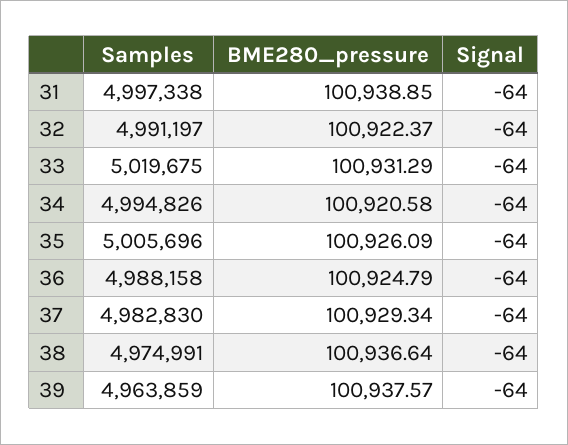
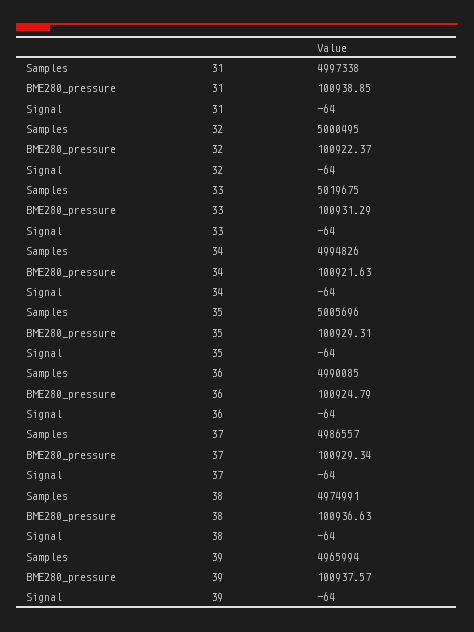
  {
    "Samples": {
      "31": 4997338,
-     "32": 4991197,
+     "32": 5000495,
      "33": 5019675,
      "34": 4994826,
      "35": 5005696,
-     "36": 4988158,
+     "36": 4990085,
-     "37": 4982830,
+     "37": 4986557,
      "38": 4974991,
-     "39": 4963859
+     "39": 4965994
    },
    "BME280_pressure": {
      "31": 100938.85,
      "32": 100922.37,
      "33": 100931.29,
-     "34": 100920.58,
+     "34": 100921.63,
-     "35": 100926.09,
+     "35": 100929.31,
      "36": 100924.79,
      "37": 100929.34,
-     "38": 100936.64,
+     "38": 100936.63,
      "39": 100937.57
    },
    "Signal": {
      "31": -64,
      "32": -64,
      "33": -64,
      "34": -64,
      "35": -64,
      "36": -64,
      "37": -64,
      "38": -64,
      "39": -64
    }
  }

